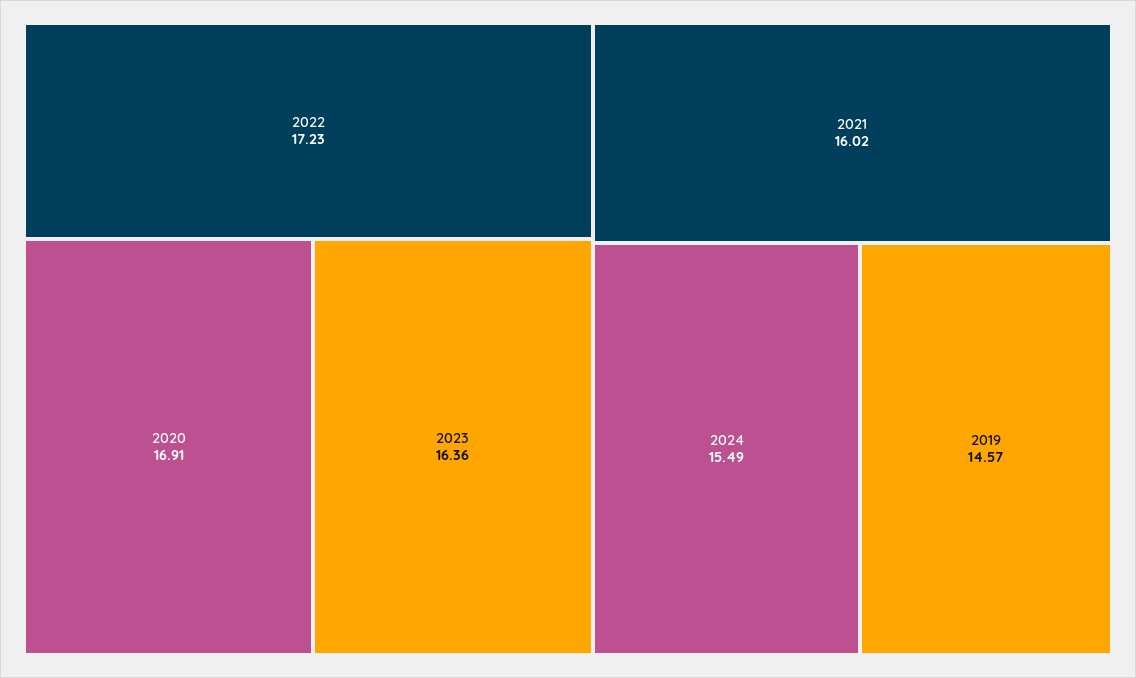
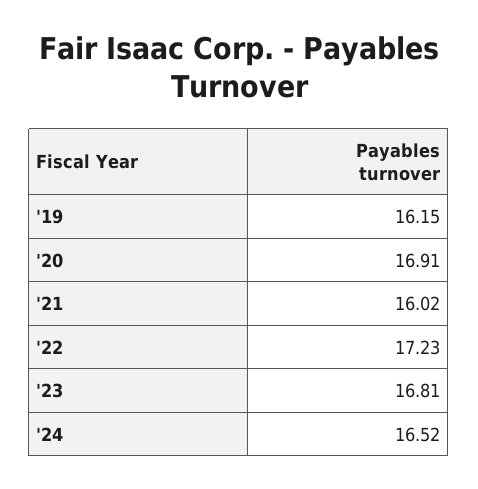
  {
    "2022": 17.23,
    "2020": 16.91,
-   "2023": 16.36,
+   "2023": 16.81,
    "2021": 16.02,
-   "2024": 15.49,
+   "2024": 16.52,
-   "2019": 14.57
+   "2019": 16.15
  }

